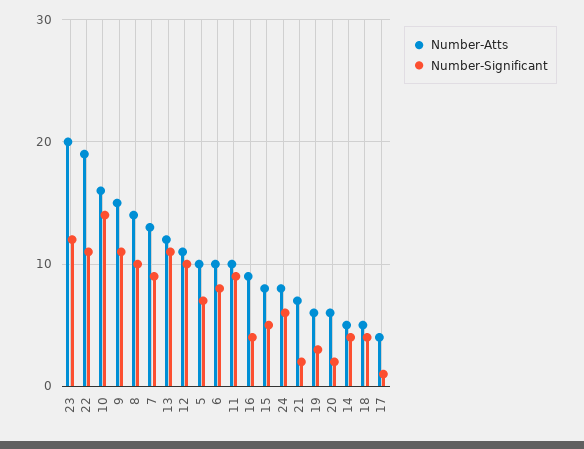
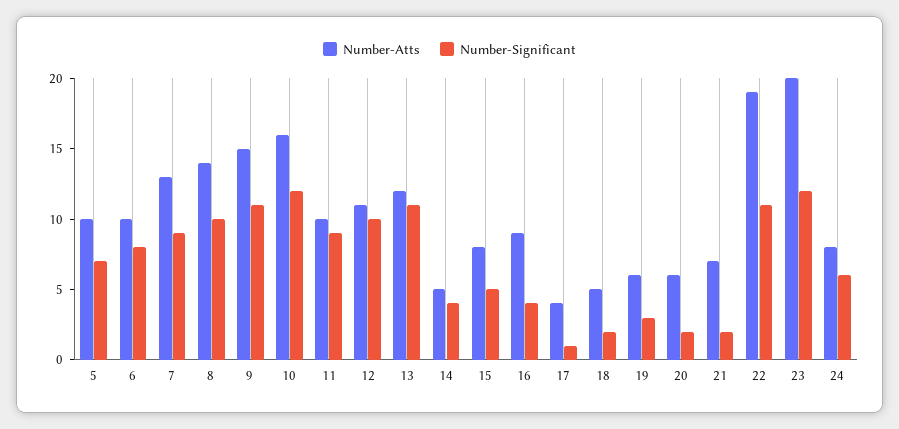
  {
    "Number-Atts": {
      "23": 20,
      "22": 19,
      "10": 16,
      "9": 15,
      "8": 14,
      "7": 13,
      "13": 12,
      "12": 11,
      "5": 10,
      "6": 10,
      "11": 10,
      "16": 9,
      "15": 8,
      "24": 8,
      "21": 7,
      "19": 6,
      "20": 6,
      "14": 5,
      "18": 5,
      "17": 4
    },
    "Number-Significant": {
      "23": 12,
      "22": 11,
-     "10": 14,
+     "10": 12,
      "9": 11,
      "8": 10,
      "7": 9,
      "13": 11,
      "12": 10,
      "5": 7,
      "6": 8,
      "11": 9,
      "16": 4,
      "15": 5,
      "24": 6,
      "21": 2,
      "19": 3,
      "20": 2,
      "14": 4,
-     "18": 4,
+     "18": 2,
      "17": 1
    }
  }

